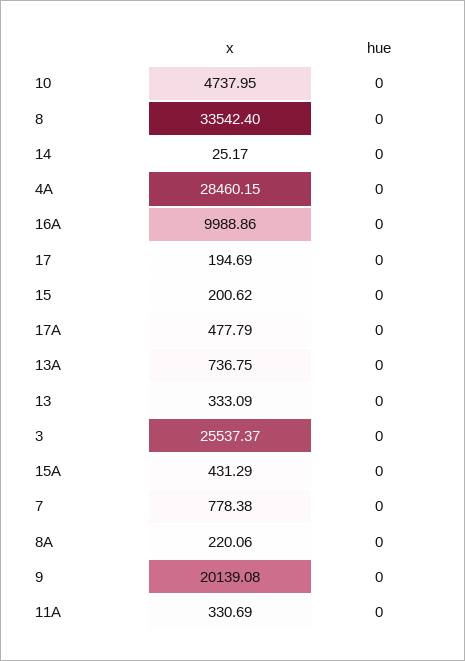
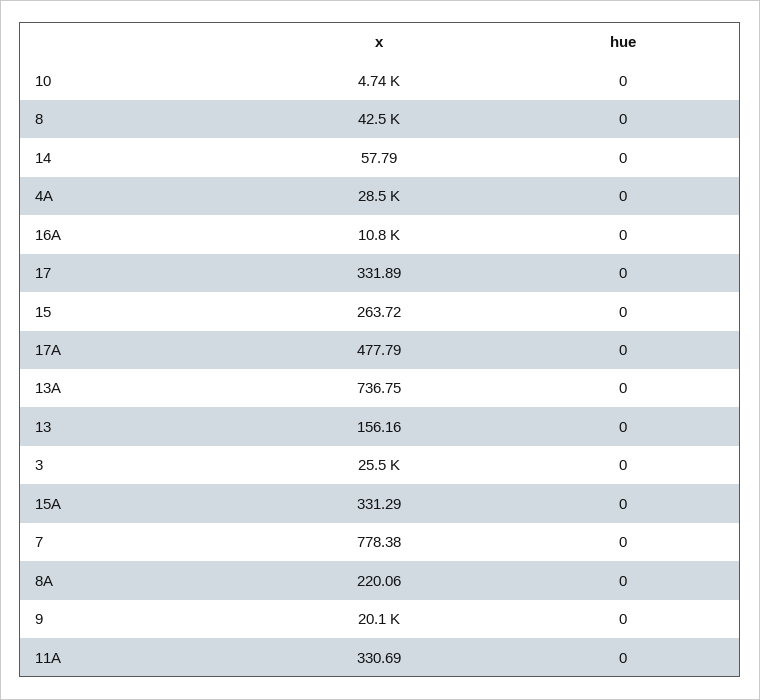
  {
    "x": {
      "10": 4737.95,
-     "8": 33542.4,
+     "8": 42500,
-     "14": 25.17,
+     "14": 57.79,
      "4A": 28460.15,
-     "16A": 9988.86,
+     "16A": 10800,
-     "17": 194.69,
+     "17": 331.89,
-     "15": 200.62,
+     "15": 263.72,
      "17A": 477.79,
      "13A": 736.75,
-     "13": 333.09,
+     "13": 156.16,
      "3": 25537.37,
-     "15A": 431.29,
+     "15A": 331.29,
      "7": 778.38,
      "8A": 220.06,
      "9": 20139.08,
      "11A": 330.69
    },
    "hue": {
      "10": 0,
      "8": 0,
      "14": 0,
      "4A": 0,
      "16A": 0,
      "17": 0,
      "15": 0,
      "17A": 0,
      "13A": 0,
      "13": 0,
      "3": 0,
      "15A": 0,
      "7": 0,
      "8A": 0,
      "9": 0,
      "11A": 0
    }
  }

